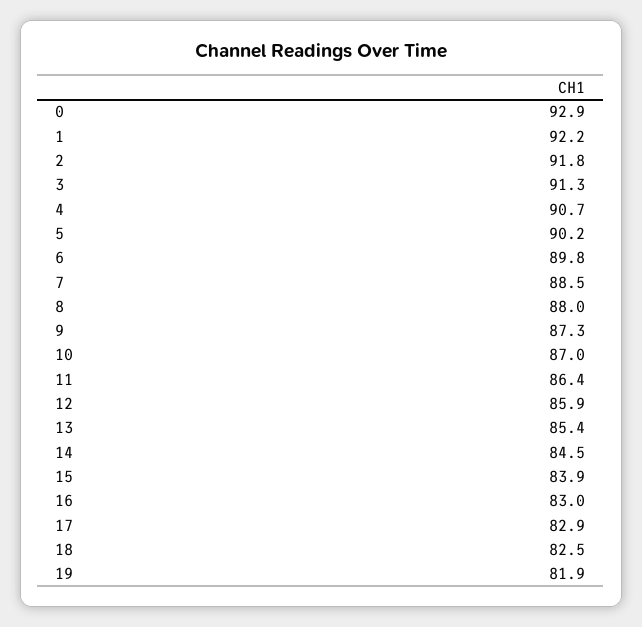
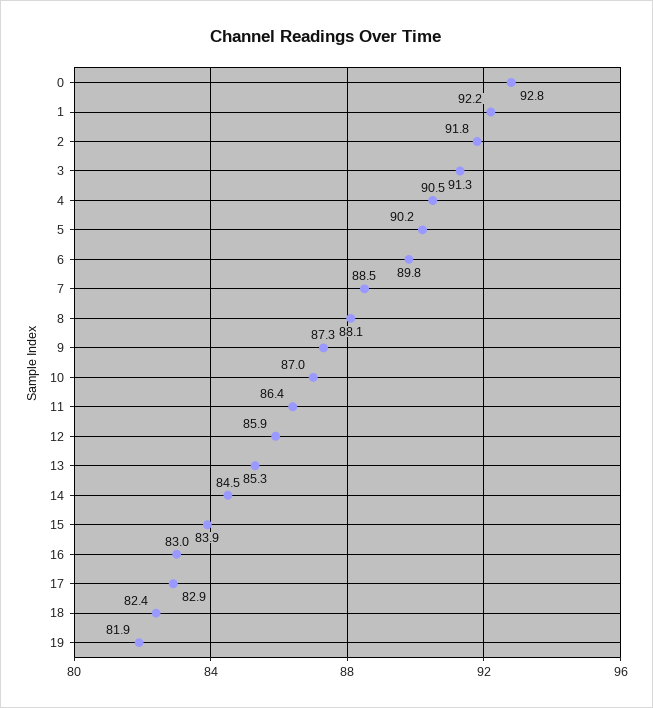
  {
-   "0": 92.9,
+   "0": 92.8,
    "1": 92.2,
    "2": 91.8,
    "3": 91.3,
-   "4": 90.7,
+   "4": 90.5,
    "5": 90.2,
    "6": 89.8,
    "7": 88.5,
-   "8": 88,
+   "8": 88.1,
    "9": 87.3,
    "10": 87,
    "11": 86.4,
    "12": 85.9,
-   "13": 85.4,
+   "13": 85.3,
    "14": 84.5,
    "15": 83.9,
    "16": 83,
    "17": 82.9,
-   "18": 82.5,
+   "18": 82.4,
    "19": 81.9
  }

